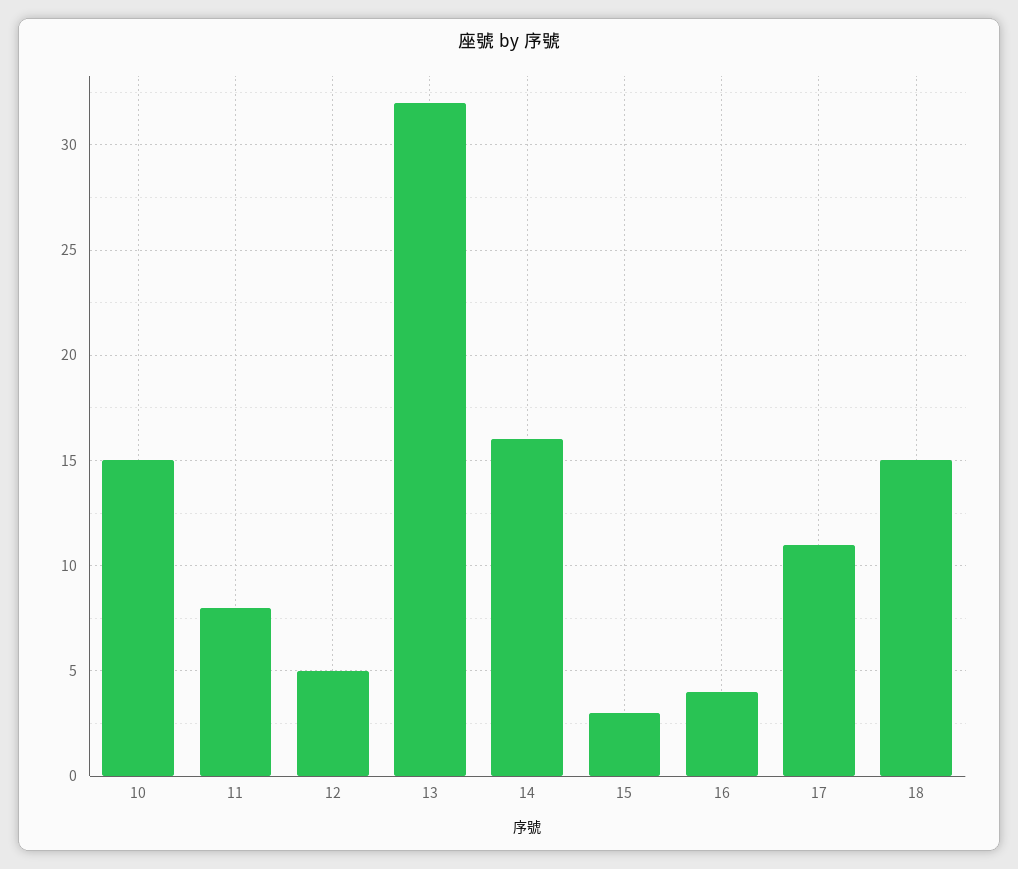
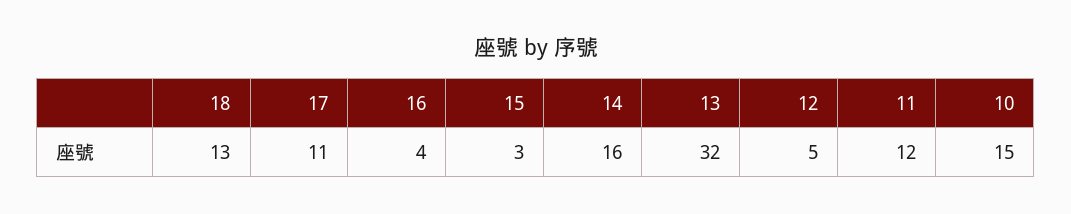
  {
    "10": 15,
-   "11": 8,
+   "11": 12,
    "12": 5,
    "13": 32,
    "14": 16,
    "15": 3,
    "16": 4,
    "17": 11,
-   "18": 15
+   "18": 13
  }

